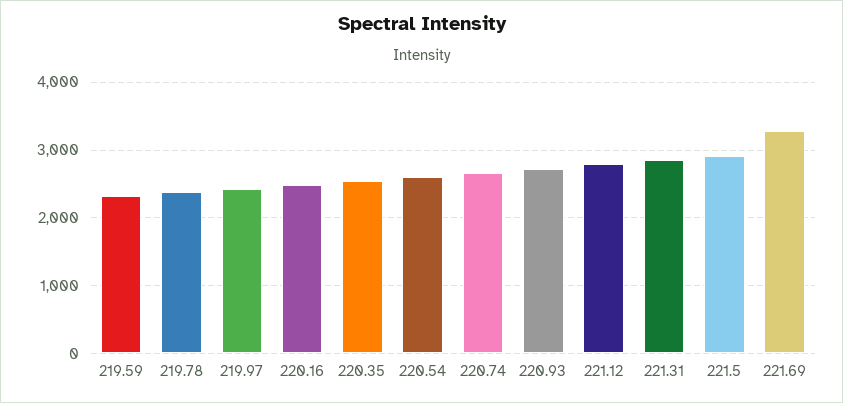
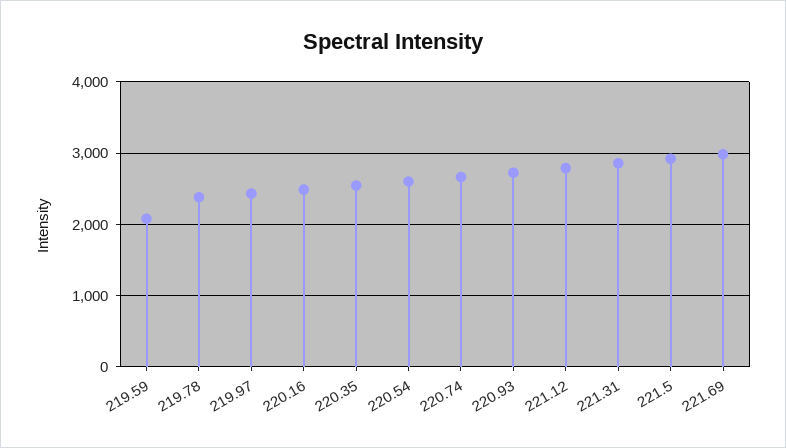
  {
-   "219.59": 2300,
+   "219.59": 2100,
    "219.78": 2400,
    "219.97": 2400,
    "220.16": 2500,
    "220.35": 2500,
    "220.54": 2600,
    "220.74": 2700,
    "220.93": 2700,
    "221.12": 2800,
    "221.31": 2900,
    "221.5": 2900,
-   "221.69": 3300
+   "221.69": 3000
  }

